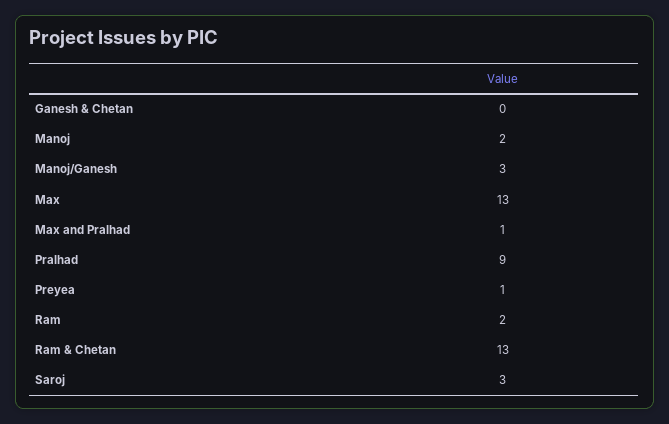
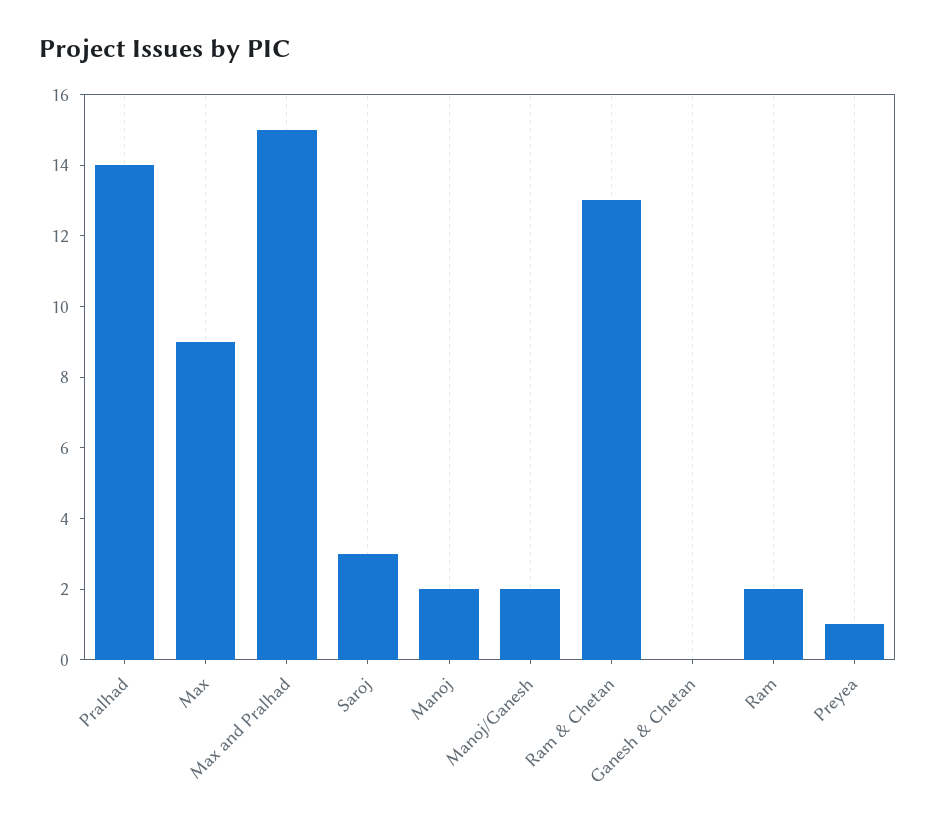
  {
    "Ganesh & Chetan": 0,
    "Manoj": 2,
-   "Manoj/Ganesh": 3,
+   "Manoj/Ganesh": 2,
-   "Max": 13,
+   "Max": 9,
-   "Max and Pralhad": 1,
+   "Max and Pralhad": 15,
-   "Pralhad": 9,
+   "Pralhad": 14,
    "Preyea": 1,
    "Ram": 2,
    "Ram & Chetan": 13,
    "Saroj": 3
  }

